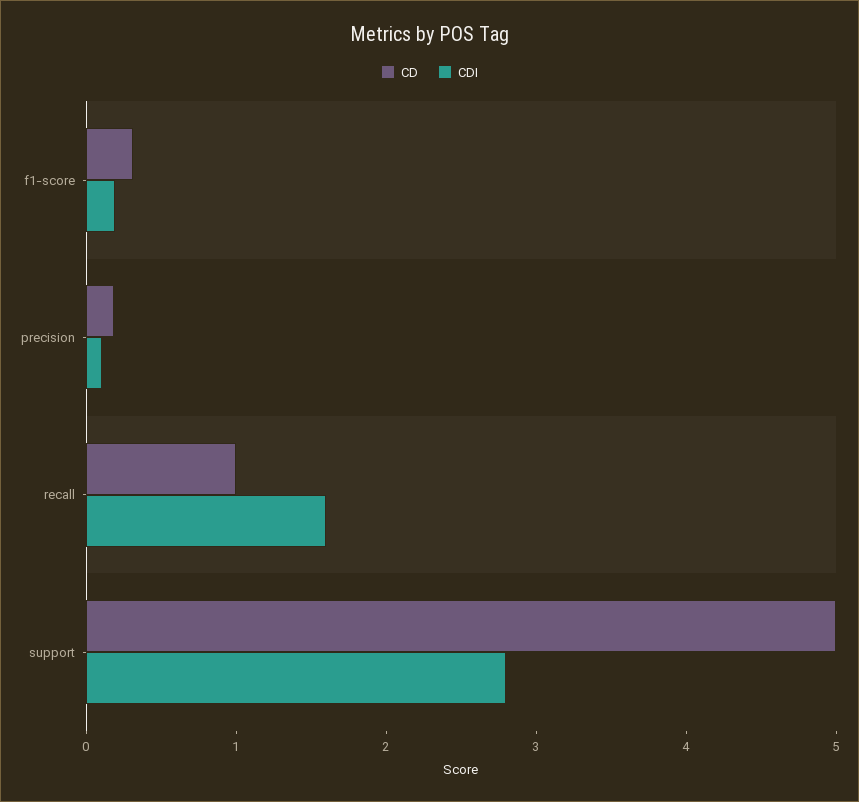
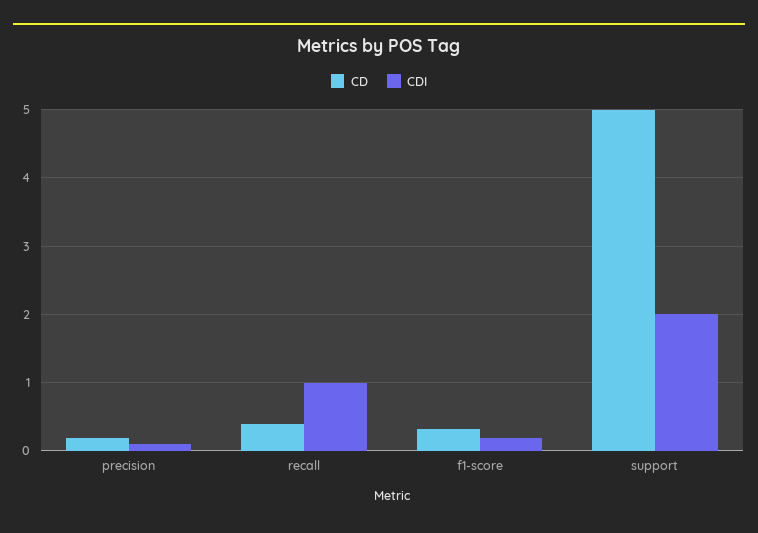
  {
    "CD": {
      "f1-score": 0.3,
      "precision": 0.2,
-     "recall": 1,
+     "recall": 0.4,
      "support": 5
    },
    "CDI": {
      "f1-score": 0.2,
      "precision": 0.1,
-     "recall": 1.6,
+     "recall": 1,
-     "support": 2.8
+     "support": 2
    }
  }

